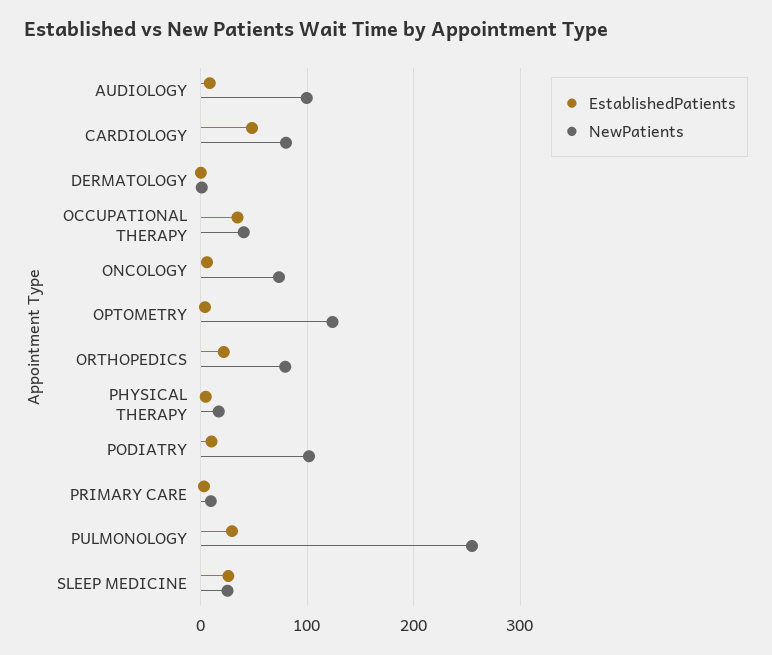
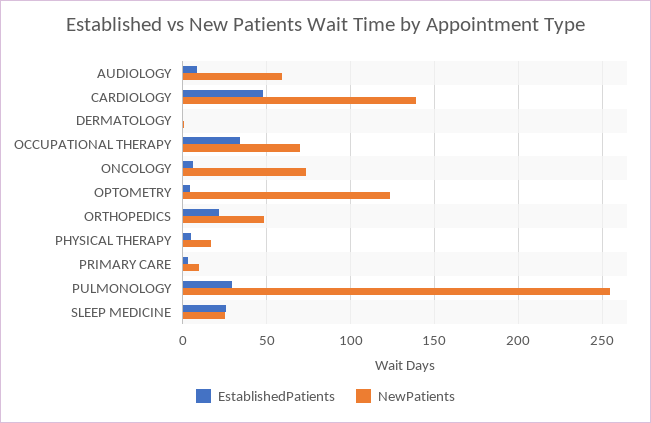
  {
    "EstablishedPatients": {
      "AUDIOLOGY": 10,
      "CARDIOLOGY": 50,
      "DERMATOLOGY": 0,
      "OCCUPATIONAL THERAPY": 35,
      "ONCOLOGY": 5,
      "OPTOMETRY": 5,
      "ORTHOPEDICS": 20,
      "PHYSICAL THERAPY": 5,
-     "PODIATRY": 10,
      "PRIMARY CARE": 5,
      "PULMONOLOGY": 30,
      "SLEEP MEDICINE": 25
    },
    "NewPatients": {
-     "AUDIOLOGY": 100,
+     "AUDIOLOGY": 60,
-     "CARDIOLOGY": 80,
+     "CARDIOLOGY": 140,
      "DERMATOLOGY": 0,
-     "OCCUPATIONAL THERAPY": 40,
+     "OCCUPATIONAL THERAPY": 70,
      "ONCOLOGY": 75,
      "OPTOMETRY": 125,
-     "ORTHOPEDICS": 80,
+     "ORTHOPEDICS": 50,
      "PHYSICAL THERAPY": 15,
-     "PODIATRY": 100,
      "PRIMARY CARE": 10,
      "PULMONOLOGY": 255,
      "SLEEP MEDICINE": 25
    }
  }

